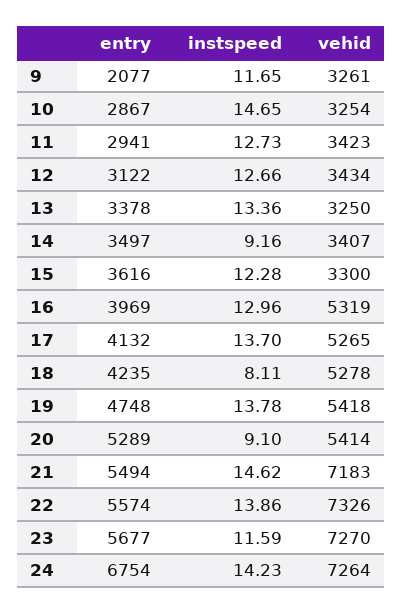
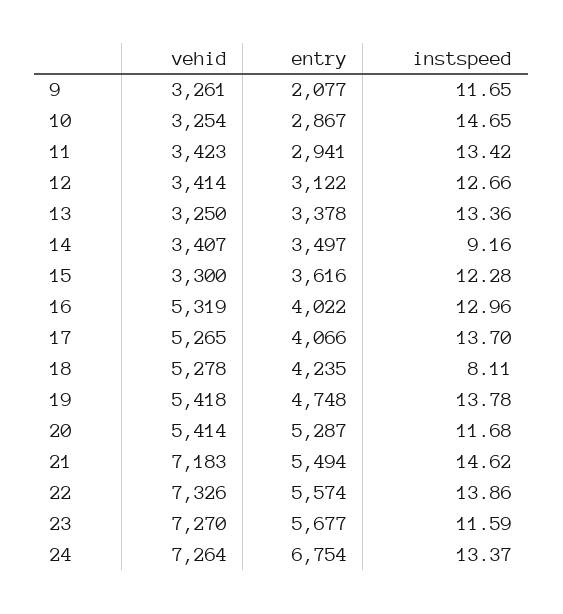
  {
    "entry": {
      "9": 2077,
      "10": 2867,
      "11": 2941,
      "12": 3122,
      "13": 3378,
      "14": 3497,
      "15": 3616,
-     "16": 3969,
+     "16": 4022,
-     "17": 4132,
+     "17": 4066,
      "18": 4235,
      "19": 4748,
-     "20": 5289,
+     "20": 5287,
      "21": 5494,
      "22": 5574,
      "23": 5677,
      "24": 6754
    },
    "instspeed": {
      "9": 11.65,
      "10": 14.65,
-     "11": 12.73,
+     "11": 13.42,
      "12": 12.66,
      "13": 13.36,
      "14": 9.16,
      "15": 12.28,
      "16": 12.96,
      "17": 13.7,
      "18": 8.11,
      "19": 13.78,
-     "20": 9.1,
+     "20": 11.68,
      "21": 14.62,
      "22": 13.86,
      "23": 11.59,
-     "24": 14.23
+     "24": 13.37
    },
    "vehid": {
      "9": 3261,
      "10": 3254,
      "11": 3423,
-     "12": 3434,
+     "12": 3414,
      "13": 3250,
      "14": 3407,
      "15": 3300,
      "16": 5319,
      "17": 5265,
      "18": 5278,
      "19": 5418,
      "20": 5414,
      "21": 7183,
      "22": 7326,
      "23": 7270,
      "24": 7264
    }
  }

